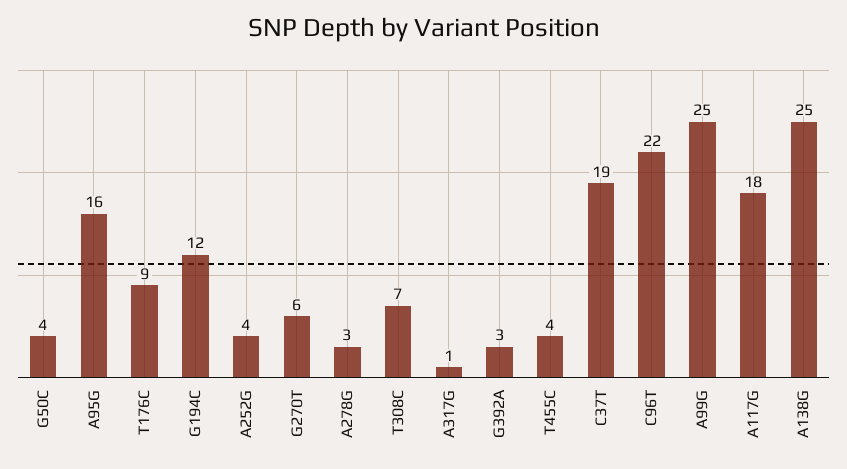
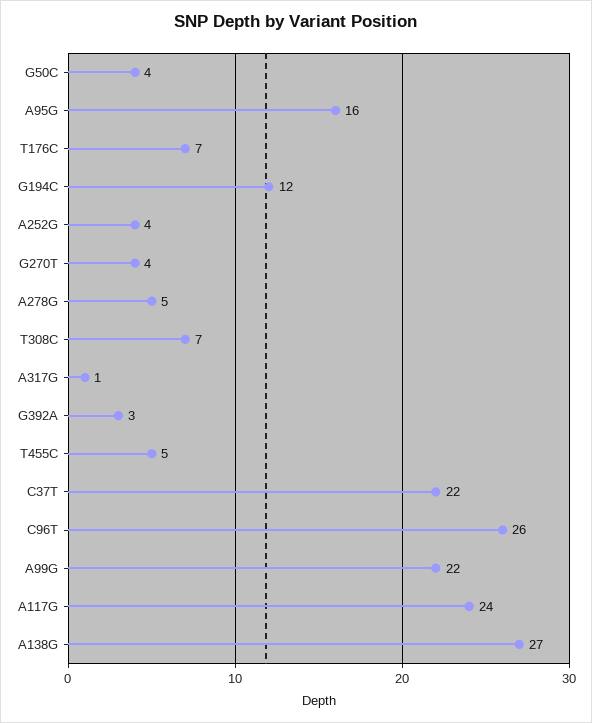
  {
    "G50C": 4,
    "A95G": 16,
-   "T176C": 9,
+   "T176C": 7,
    "G194C": 12,
    "A252G": 4,
-   "G270T": 6,
+   "G270T": 4,
-   "A278G": 3,
+   "A278G": 5,
    "T308C": 7,
    "A317G": 1,
    "G392A": 3,
-   "T455C": 4,
+   "T455C": 5,
-   "C37T": 19,
+   "C37T": 22,
-   "C96T": 22,
+   "C96T": 26,
-   "A99G": 25,
+   "A99G": 22,
-   "A117G": 18,
+   "A117G": 24,
-   "A138G": 25
+   "A138G": 27
  }

